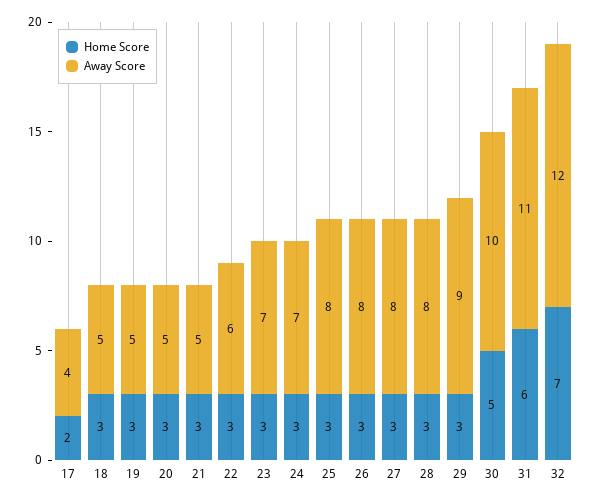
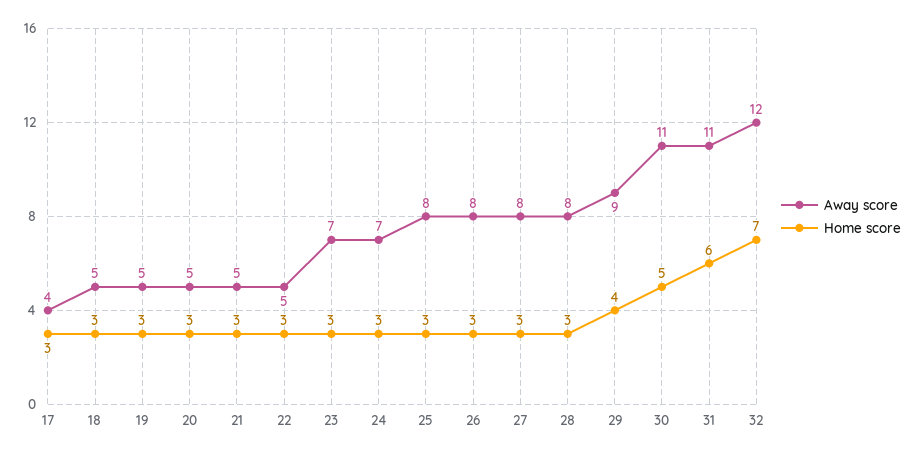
  {
    "Home Score": {
-     "17": 2,
+     "17": 3,
      "18": 3,
      "19": 3,
      "20": 3,
      "21": 3,
      "22": 3,
      "23": 3,
      "24": 3,
      "25": 3,
      "26": 3,
      "27": 3,
      "28": 3,
-     "29": 3,
+     "29": 4,
      "30": 5,
      "31": 6,
      "32": 7
    },
    "Away Score": {
      "17": 4,
      "18": 5,
      "19": 5,
      "20": 5,
      "21": 5,
-     "22": 6,
+     "22": 5,
      "23": 7,
      "24": 7,
      "25": 8,
      "26": 8,
      "27": 8,
      "28": 8,
      "29": 9,
-     "30": 10,
+     "30": 11,
      "31": 11,
      "32": 12
    }
  }

